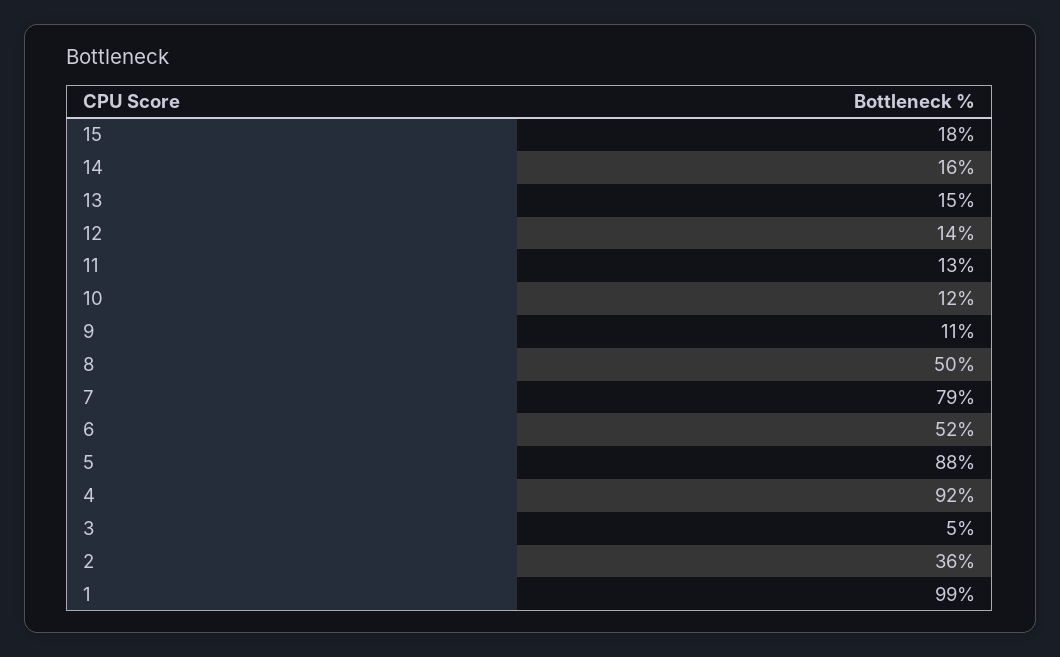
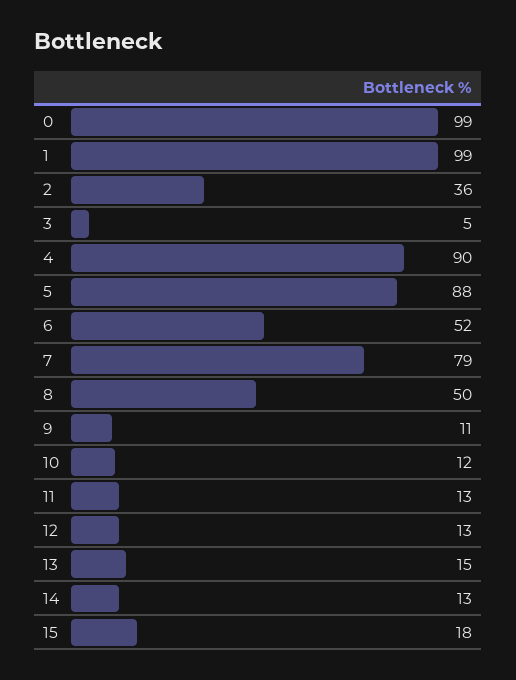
  {
    "15": 18,
-   "14": 16,
+   "14": 13,
    "13": 15,
-   "12": 14,
+   "12": 13,
    "11": 13,
    "10": 12,
    "9": 11,
    "8": 50,
    "7": 79,
    "6": 52,
    "5": 88,
-   "4": 92,
+   "4": 90,
    "3": 5,
    "2": 36,
-   "1": 99
+   "1": 99,
+   "0": 99
  }

